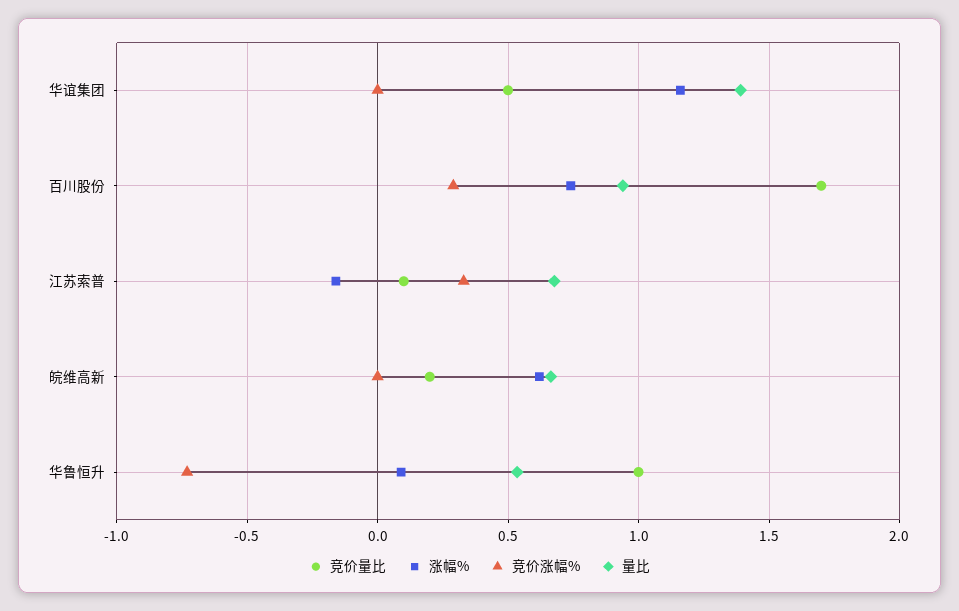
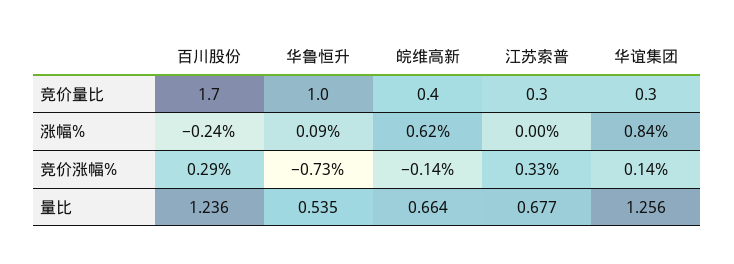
  {
    "竞价量比": {
-     "华谊集团": 0.5,
+     "华谊集团": 0.3,
      "百川股份": 1.7,
-     "江苏索普": 0.1,
+     "江苏索普": 0.3,
-     "皖维高新": 0.2,
+     "皖维高新": 0.4,
      "华鲁恒升": 1
    },
    "涨幅%": {
-     "华谊集团": 1.15,
+     "华谊集团": 0.84,
-     "百川股份": 0.75,
+     "百川股份": -0.24,
-     "江苏索普": -0.15,
+     "江苏索普": 0,
      "皖维高新": 0.62,
      "华鲁恒升": 0.09
    },
    "竞价涨幅%": {
-     "华谊集团": 0,
+     "华谊集团": 0.14,
      "百川股份": 0.29,
      "江苏索普": 0.33,
-     "皖维高新": 0,
+     "皖维高新": -0.14,
      "华鲁恒升": -0.73
    },
    "量比": {
-     "华谊集团": 1.4,
+     "华谊集团": 1.256,
-     "百川股份": 0.95,
+     "百川股份": 1.236,
      "江苏索普": 0.677,
      "皖维高新": 0.664,
      "华鲁恒升": 0.535
    }
  }

